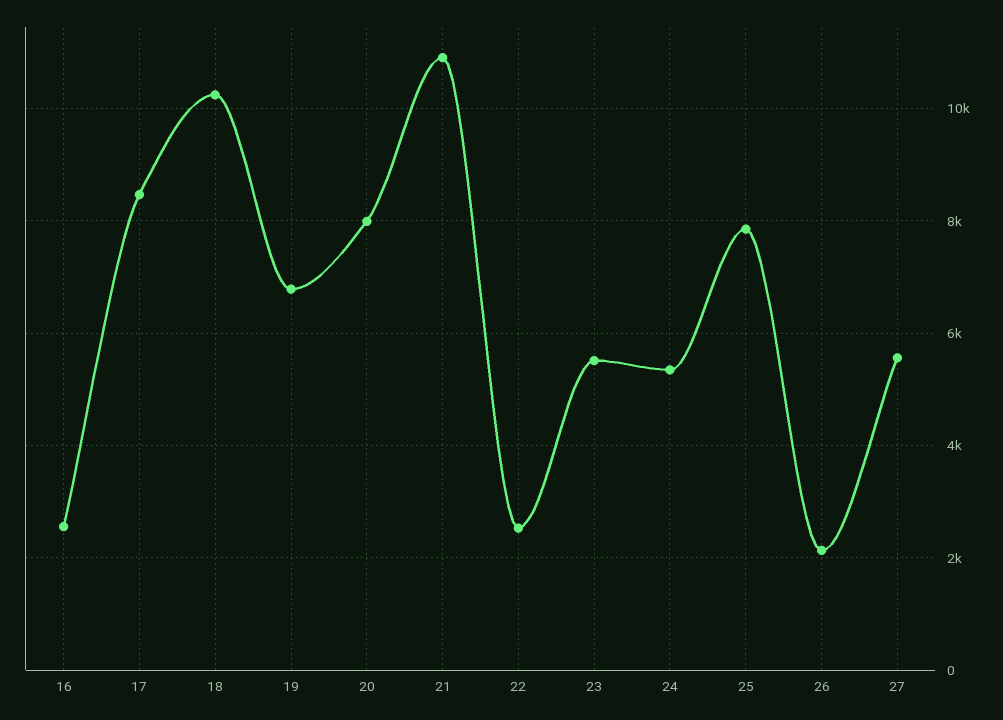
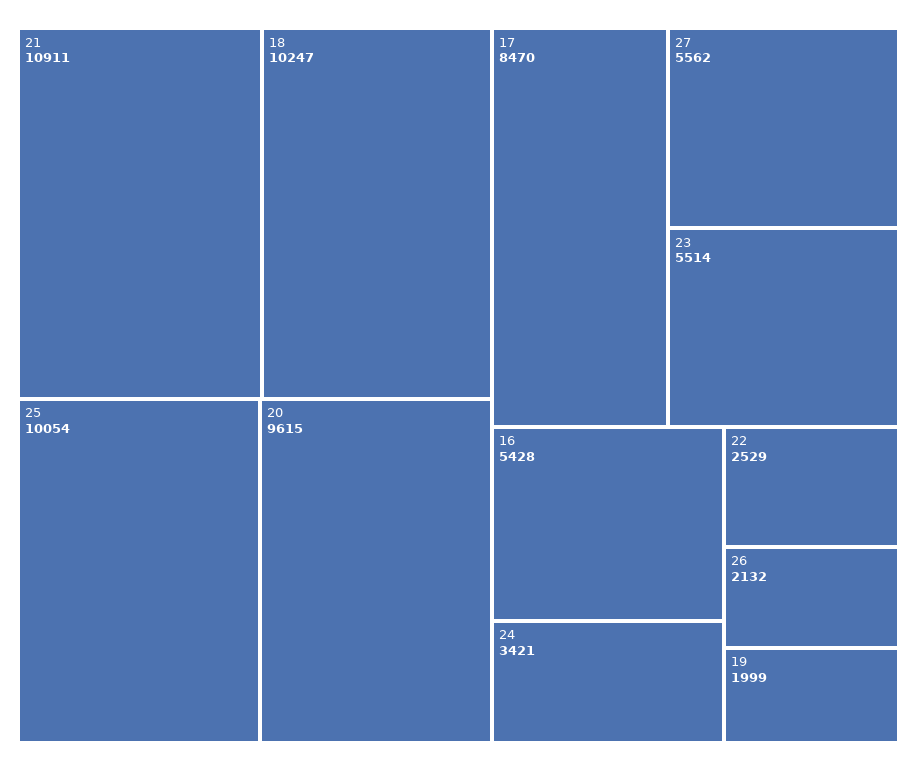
  {
-   "16": 2600,
+   "16": 5428,
    "17": 8470,
    "18": 10247,
-   "19": 6800,
+   "19": 1999,
-   "20": 8000,
+   "20": 9615,
    "21": 10911,
    "22": 2529,
    "23": 5514,
-   "24": 5400,
+   "24": 3421,
-   "25": 7800,
+   "25": 10054,
    "26": 2132,
    "27": 5562
  }

